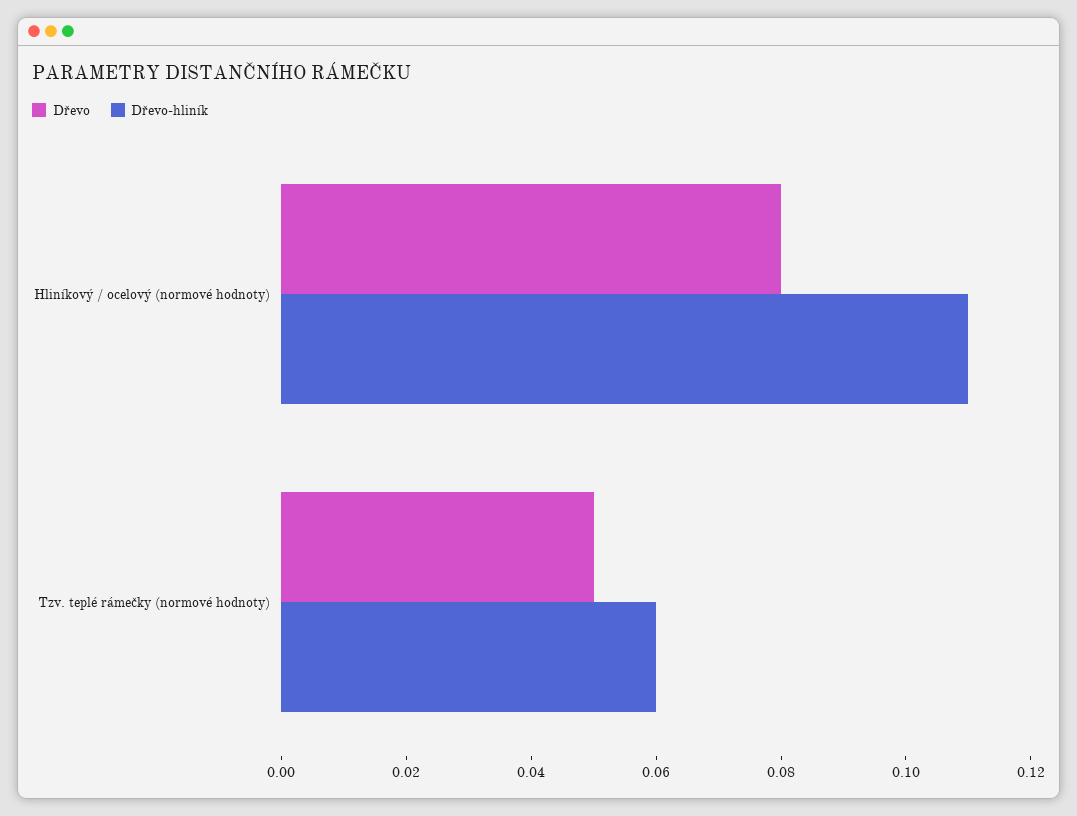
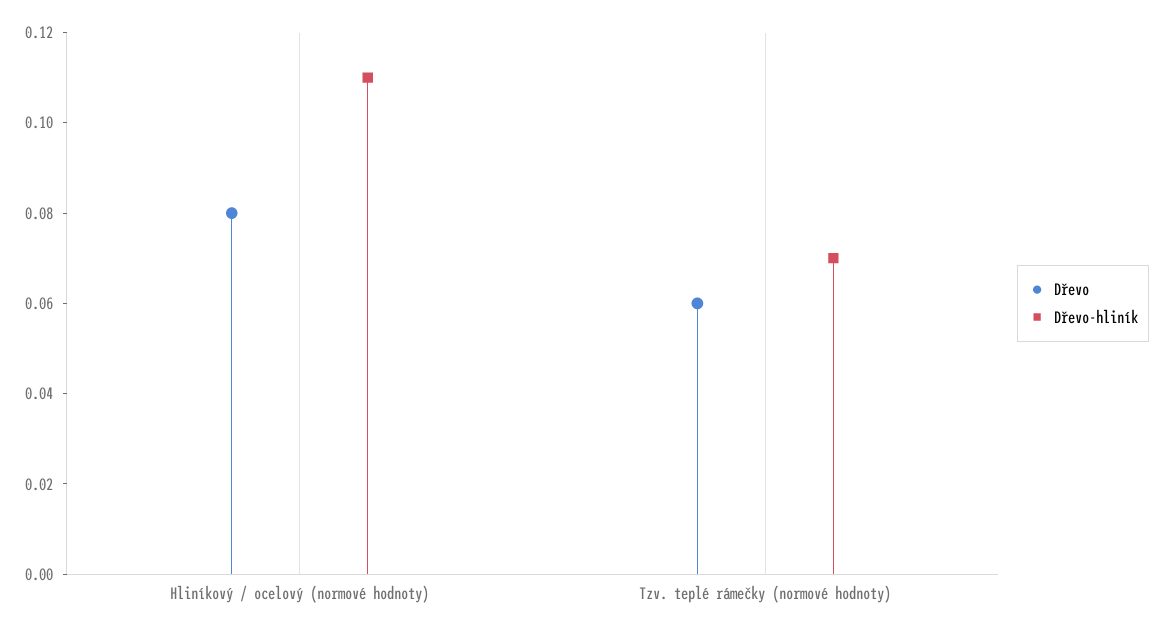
  {
    "Dřevo": {
      "Hliníkový / ocelový (normové hodnoty)": 0.08,
-     "Tzv. teplé rámečky (normové hodnoty)": 0.05
+     "Tzv. teplé rámečky (normové hodnoty)": 0.06
    },
    "Dřevo-hliník": {
      "Hliníkový / ocelový (normové hodnoty)": 0.11,
-     "Tzv. teplé rámečky (normové hodnoty)": 0.06
+     "Tzv. teplé rámečky (normové hodnoty)": 0.07
    }
  }

